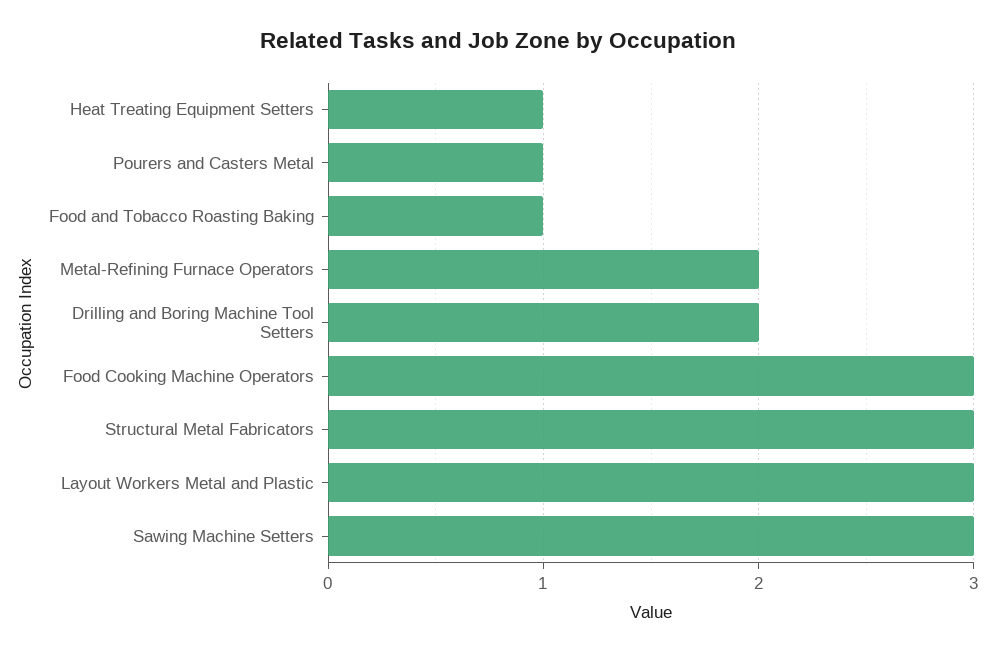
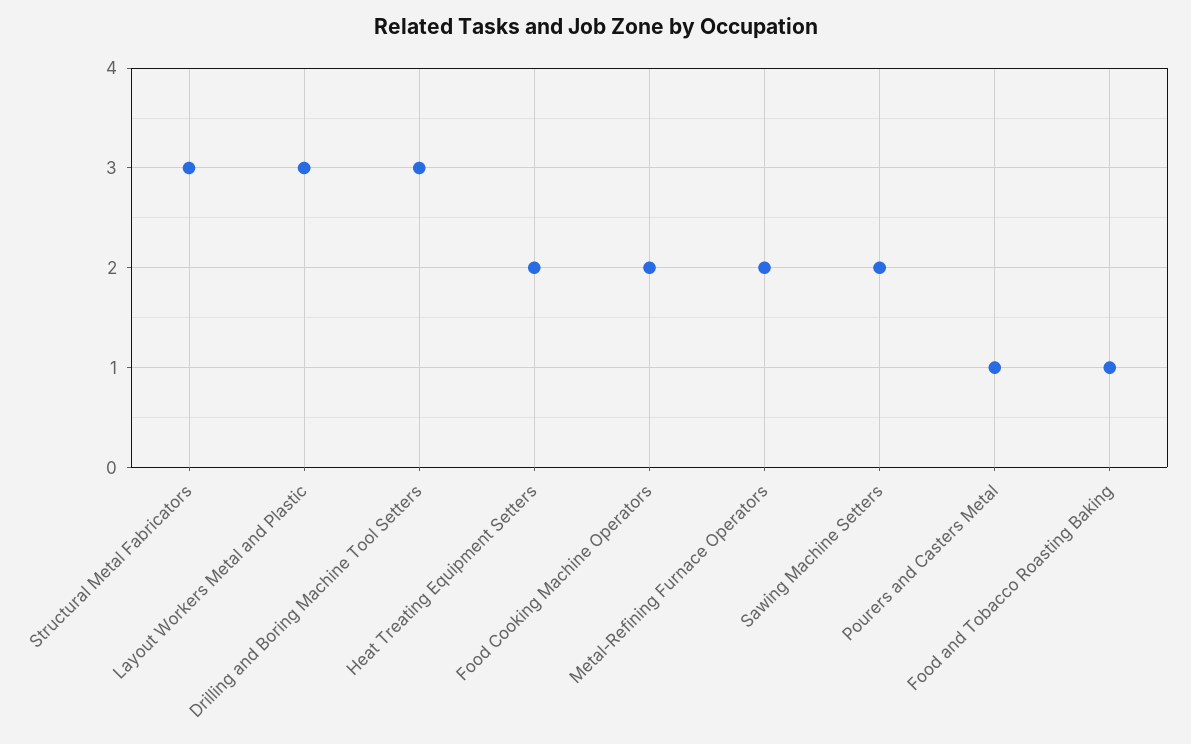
  {
-   "Heat Treating Equipment Setters": 1,
+   "Heat Treating Equipment Setters": 2,
    "Pourers and Casters Metal": 1,
    "Food and Tobacco Roasting Baking": 1,
    "Metal-Refining Furnace Operators": 2,
-   "Drilling and Boring Machine Tool Setters": 2,
+   "Drilling and Boring Machine Tool Setters": 3,
-   "Food Cooking Machine Operators": 3,
+   "Food Cooking Machine Operators": 2,
    "Structural Metal Fabricators": 3,
    "Layout Workers Metal and Plastic": 3,
-   "Sawing Machine Setters": 3
+   "Sawing Machine Setters": 2
  }

